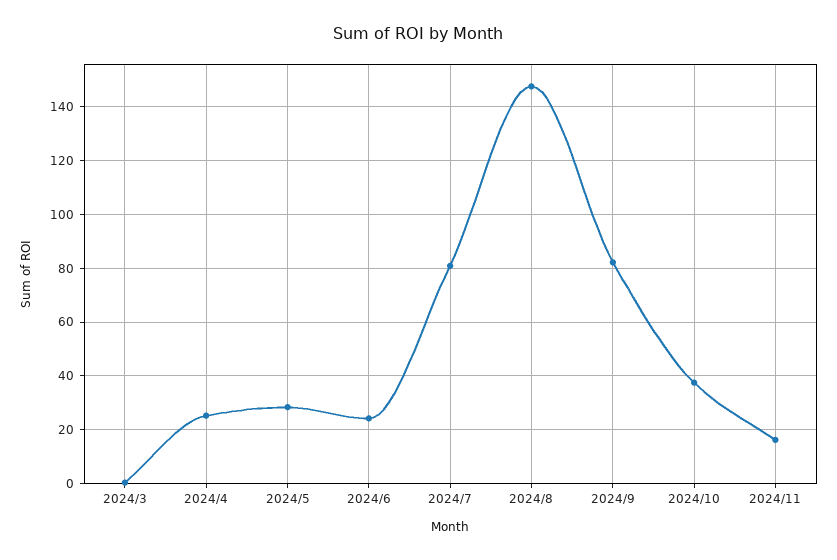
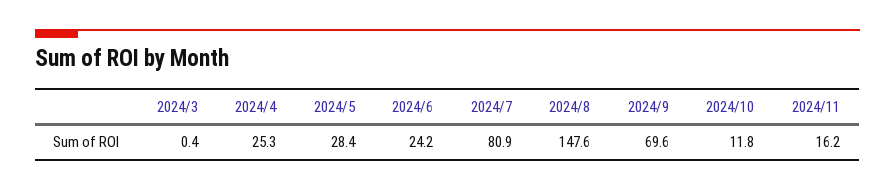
  {
    "2024/3": 0.4,
    "2024/4": 25.3,
    "2024/5": 28.4,
    "2024/6": 24.2,
    "2024/7": 80.9,
    "2024/8": 147.6,
-   "2024/9": 82.5,
+   "2024/9": 69.6,
-   "2024/10": 37.5,
+   "2024/10": 11.8,
    "2024/11": 16.2
  }

